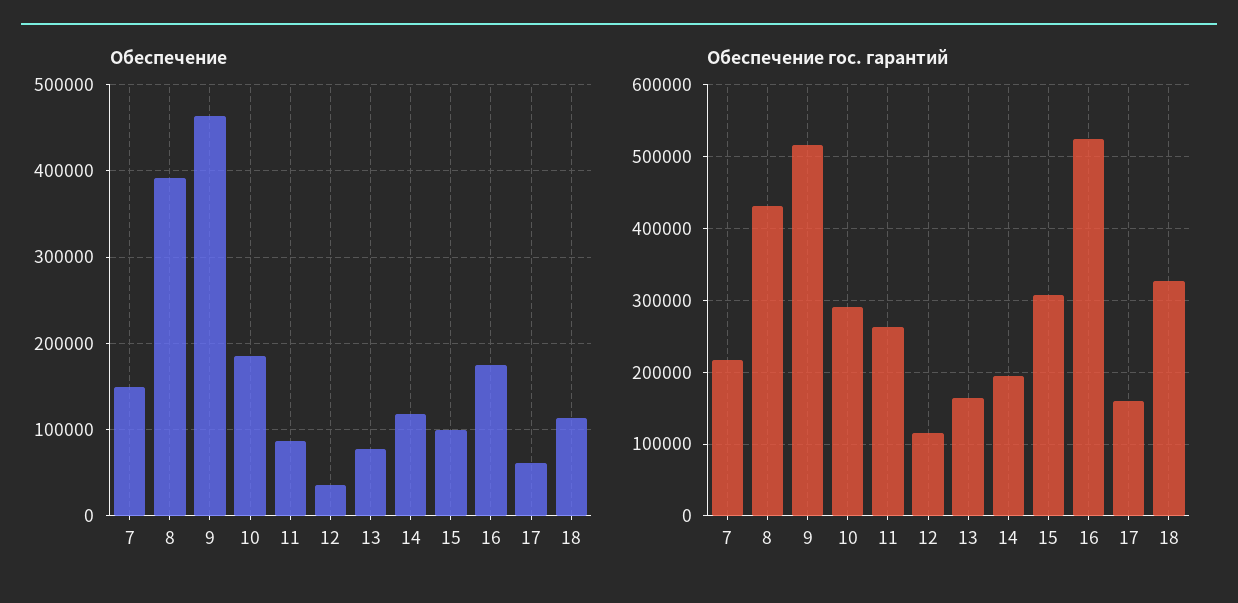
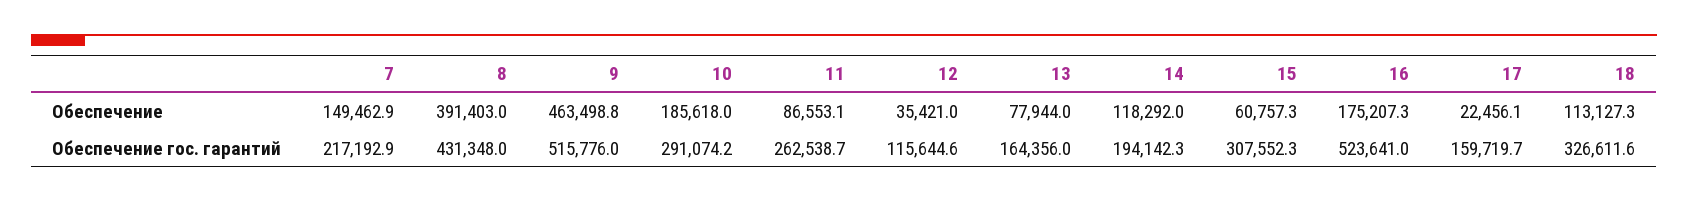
  {
    "Обеспечение": {
      "7": 149462.9,
      "8": 391403,
      "9": 463498.8,
      "10": 185618,
      "11": 86553.1,
      "12": 35421,
      "13": 77944,
      "14": 118292,
-     "15": 100000,
+     "15": 60757.3,
      "16": 175207.3,
-     "17": 60000,
+     "17": 22456.1,
      "18": 113127.3
    },
    "Обеспечение гос. гарантий": {
      "7": 217192.9,
      "8": 431348,
      "9": 515776,
      "10": 291074.2,
      "11": 262538.7,
      "12": 115644.6,
      "13": 164356,
      "14": 194142.3,
      "15": 307552.3,
      "16": 523641,
      "17": 159719.7,
      "18": 326611.6
    }
  }

